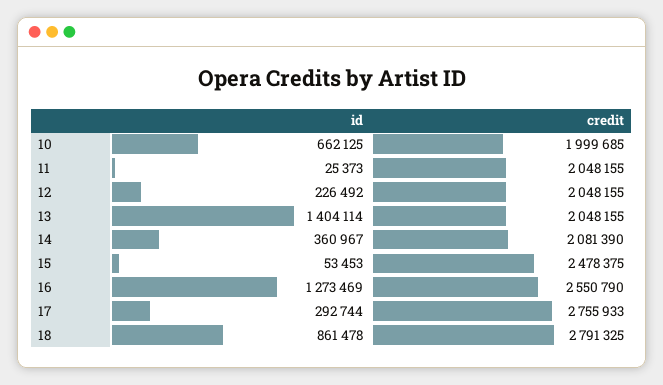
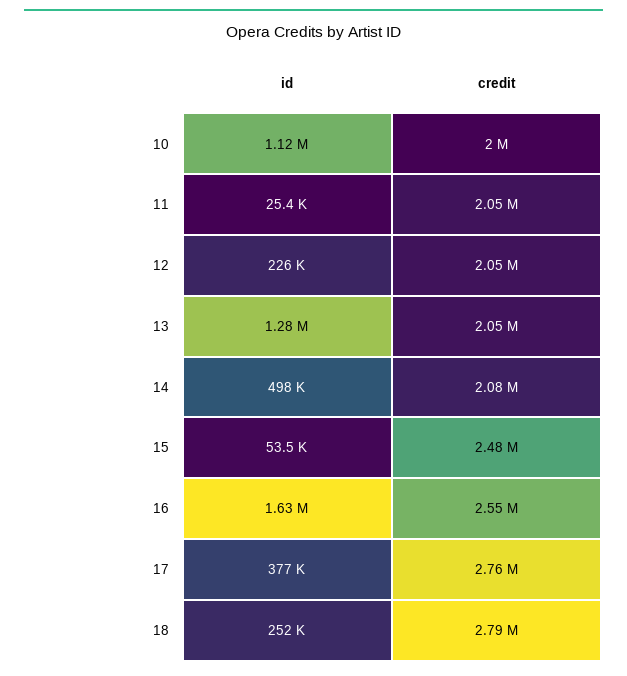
  {
    "id": {
-     "10": 662125,
+     "10": 1120000,
      "11": 25373,
      "12": 226492,
-     "13": 1404114,
+     "13": 1280000,
-     "14": 360967,
+     "14": 498000,
      "15": 53453,
-     "16": 1273469,
+     "16": 1630000,
-     "17": 292744,
+     "17": 377000,
-     "18": 861478
+     "18": 252000
    },
    "credit": {
      "10": 1999685,
      "11": 2048155,
      "12": 2048155,
      "13": 2048155,
      "14": 2081390,
      "15": 2478375,
      "16": 2550790,
      "17": 2755933,
      "18": 2791325
    }
  }

